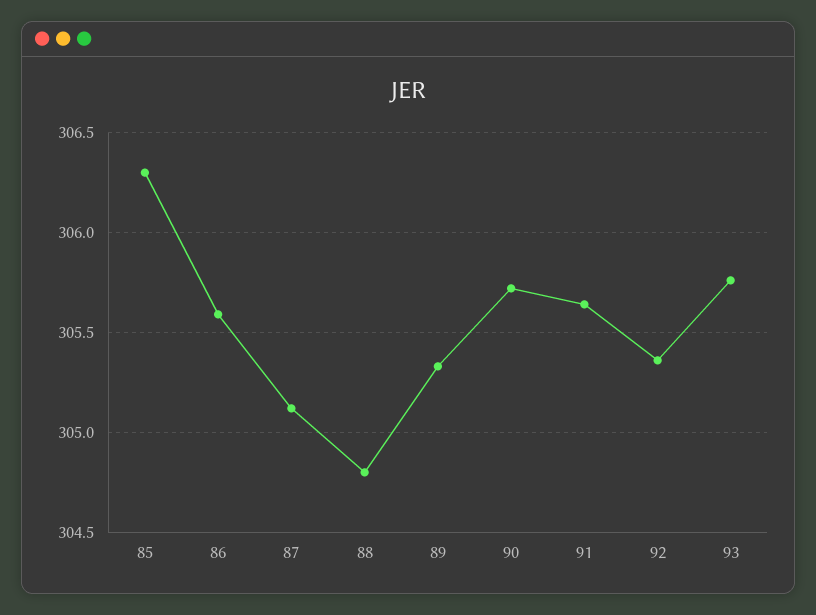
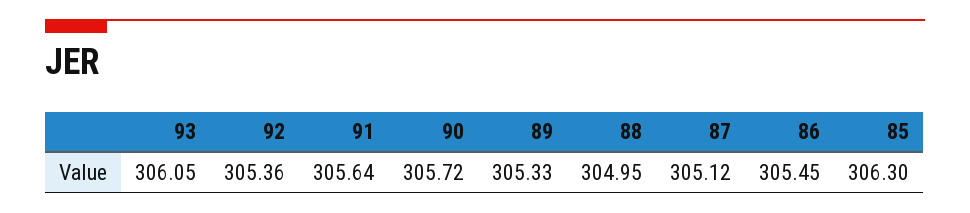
  {
    "85": 306.3,
-   "86": 305.6,
+   "86": 305.45,
    "87": 305.12,
-   "88": 304.8,
+   "88": 304.95,
    "89": 305.33,
    "90": 305.72,
    "91": 305.64,
    "92": 305.36,
-   "93": 305.75
+   "93": 306.05
  }

